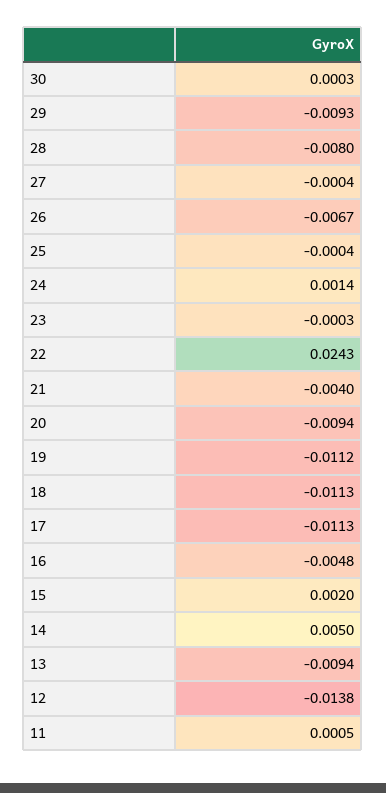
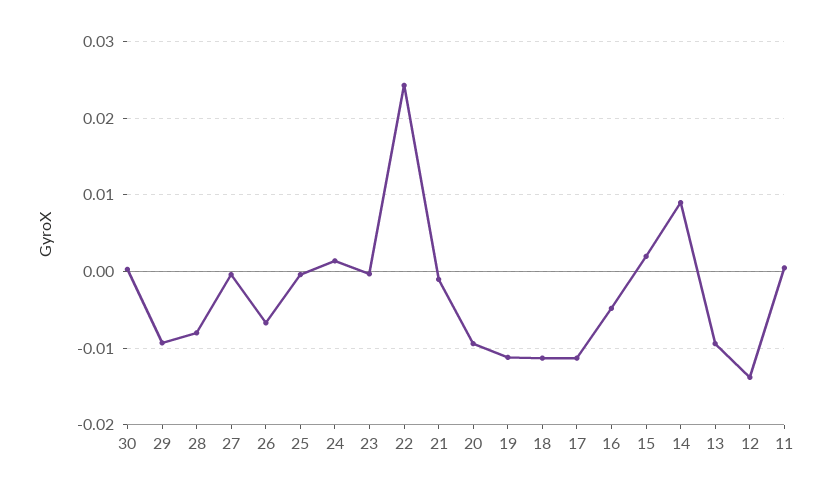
  {
    "30": 0.0003,
    "29": -0.0093,
    "28": -0.008,
    "27": -0.0004,
    "26": -0.0067,
    "25": -0.0004,
    "24": 0.0014,
    "23": -0.0003,
    "22": 0.0243,
-   "21": -0.004,
+   "21": -0.001,
    "20": -0.0094,
    "19": -0.0112,
    "18": -0.0113,
    "17": -0.0113,
    "16": -0.0048,
    "15": 0.002,
-   "14": 0.005,
+   "14": 0.009,
    "13": -0.0094,
    "12": -0.0138,
    "11": 0.0005
  }

